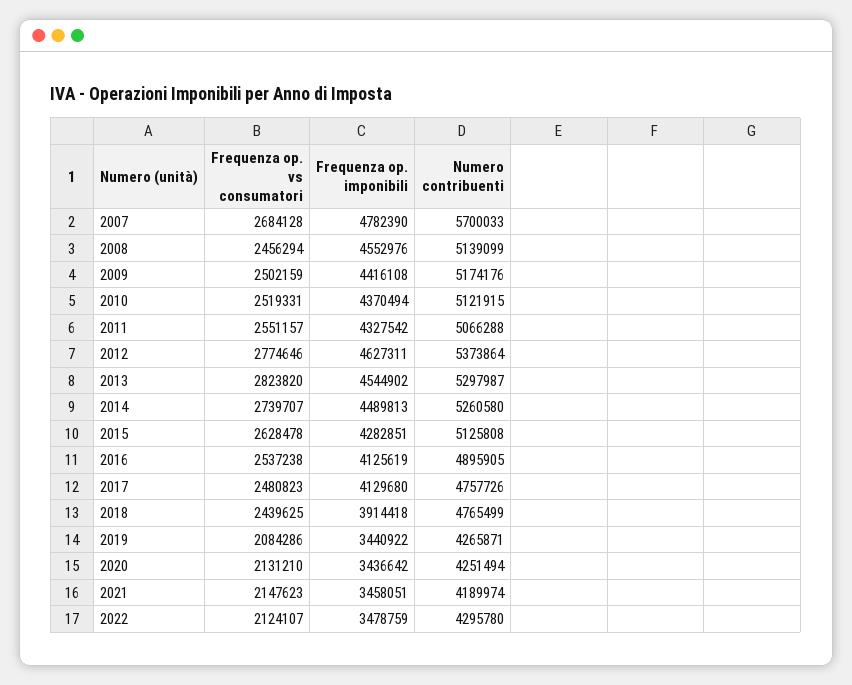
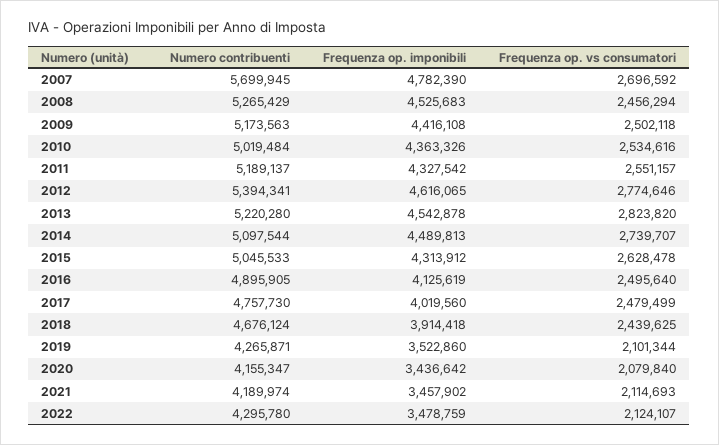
  {
    "Frequenza op. vs consumatori": {
-     "2007": 2684128,
+     "2007": 2696592,
      "2008": 2456294,
-     "2009": 2502159,
+     "2009": 2502118,
-     "2010": 2519331,
+     "2010": 2534616,
      "2011": 2551157,
      "2012": 2774646,
      "2013": 2823820,
      "2014": 2739707,
      "2015": 2628478,
-     "2016": 2537238,
+     "2016": 2495640,
-     "2017": 2480823,
+     "2017": 2479499,
      "2018": 2439625,
-     "2019": 2084286,
+     "2019": 2101344,
-     "2020": 2131210,
+     "2020": 2079840,
-     "2021": 2147623,
+     "2021": 2114693,
      "2022": 2124107
    },
    "Frequenza op. imponibili": {
      "2007": 4782390,
-     "2008": 4552976,
+     "2008": 4525683,
      "2009": 4416108,
-     "2010": 4370494,
+     "2010": 4363326,
      "2011": 4327542,
-     "2012": 4627311,
+     "2012": 4616065,
-     "2013": 4544902,
+     "2013": 4542878,
      "2014": 4489813,
-     "2015": 4282851,
+     "2015": 4313912,
      "2016": 4125619,
-     "2017": 4129680,
+     "2017": 4019560,
      "2018": 3914418,
-     "2019": 3440922,
+     "2019": 3522860,
      "2020": 3436642,
-     "2021": 3458051,
+     "2021": 3457902,
      "2022": 3478759
    },
    "Numero contribuenti": {
-     "2007": 5700033,
+     "2007": 5699945,
-     "2008": 5139099,
+     "2008": 5265429,
-     "2009": 5174176,
+     "2009": 5173563,
-     "2010": 5121915,
+     "2010": 5019484,
-     "2011": 5066288,
+     "2011": 5189137,
-     "2012": 5373864,
+     "2012": 5394341,
-     "2013": 5297987,
+     "2013": 5220280,
-     "2014": 5260580,
+     "2014": 5097544,
-     "2015": 5125808,
+     "2015": 5045533,
      "2016": 4895905,
-     "2017": 4757726,
+     "2017": 4757730,
-     "2018": 4765499,
+     "2018": 4676124,
      "2019": 4265871,
-     "2020": 4251494,
+     "2020": 4155347,
      "2021": 4189974,
      "2022": 4295780
    }
  }

